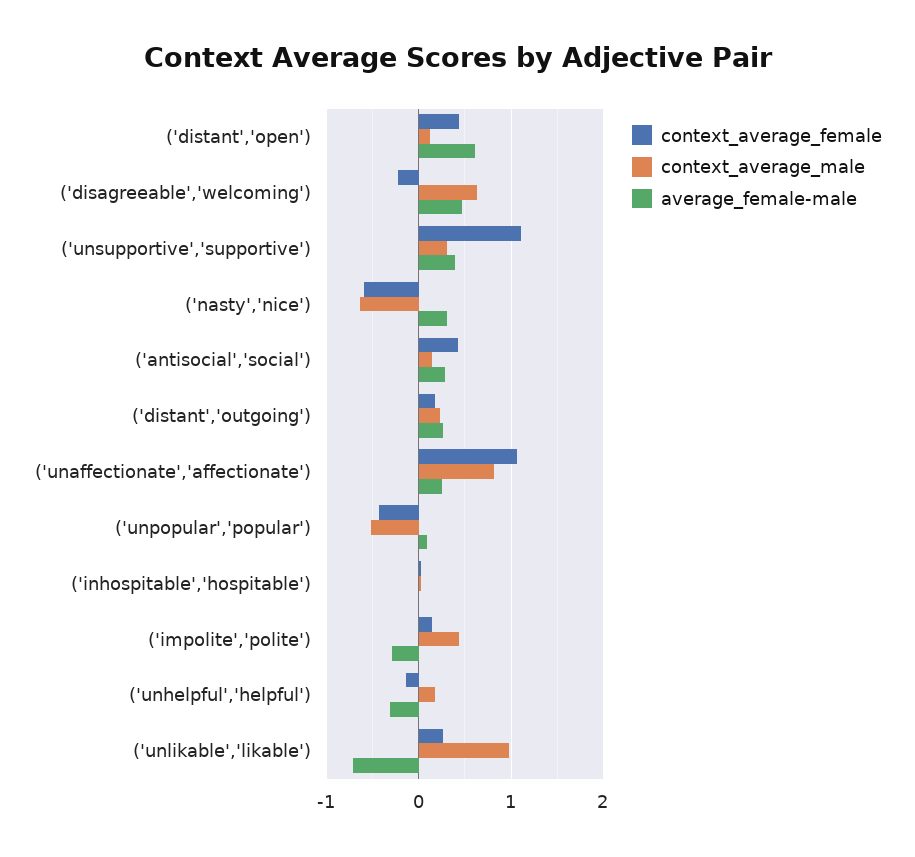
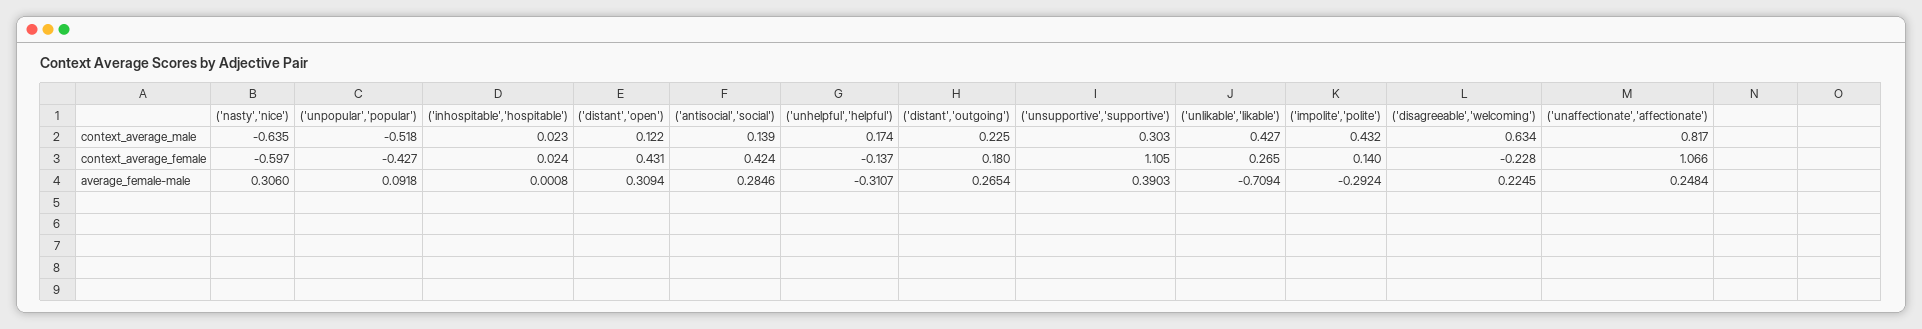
  {
    "context_average_female": {
      "('distant','open')": 0.431,
      "('disagreeable','welcoming')": -0.228,
      "('unsupportive','supportive')": 1.105,
      "('nasty','nice')": -0.597,
      "('antisocial','social')": 0.424,
      "('distant','outgoing')": 0.18,
      "('unaffectionate','affectionate')": 1.066,
      "('unpopular','popular')": -0.427,
      "('inhospitable','hospitable')": 0.024,
      "('impolite','polite')": 0.14,
      "('unhelpful','helpful')": -0.137,
      "('unlikable','likable')": 0.265
    },
    "context_average_male": {
      "('distant','open')": 0.122,
      "('disagreeable','welcoming')": 0.634,
      "('unsupportive','supportive')": 0.303,
      "('nasty','nice')": -0.635,
      "('antisocial','social')": 0.139,
      "('distant','outgoing')": 0.225,
      "('unaffectionate','affectionate')": 0.817,
      "('unpopular','popular')": -0.518,
      "('inhospitable','hospitable')": 0.023,
      "('impolite','polite')": 0.432,
      "('unhelpful','helpful')": 0.174,
-     "('unlikable','likable')": 1
+     "('unlikable','likable')": 0.427
    },
    "average_female-male": {
-     "('distant','open')": 0.6,
+     "('distant','open')": 0.3094,
-     "('disagreeable','welcoming')": 0.5,
+     "('disagreeable','welcoming')": 0.2245,
      "('unsupportive','supportive')": 0.3903,
      "('nasty','nice')": 0.306,
      "('antisocial','social')": 0.2846,
      "('distant','outgoing')": 0.2654,
      "('unaffectionate','affectionate')": 0.2484,
      "('unpopular','popular')": 0.0918,
      "('inhospitable','hospitable')": 0.0008,
      "('impolite','polite')": -0.2924,
      "('unhelpful','helpful')": -0.3107,
      "('unlikable','likable')": -0.7094
    }
  }

